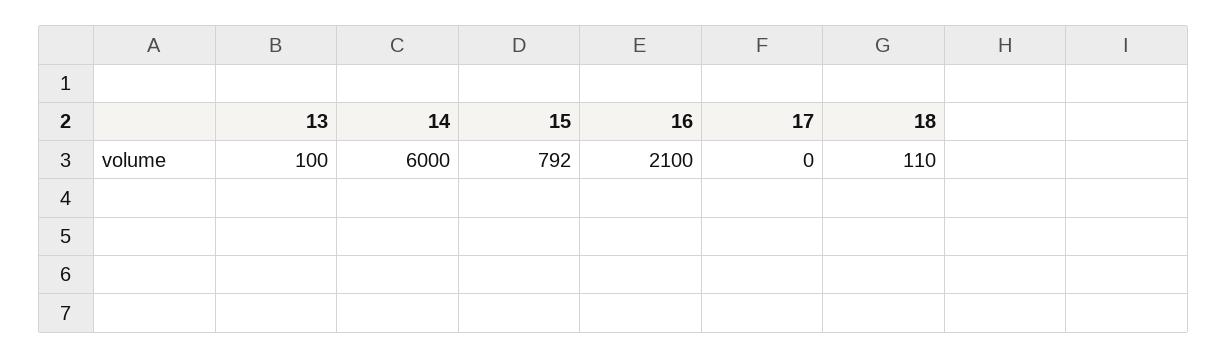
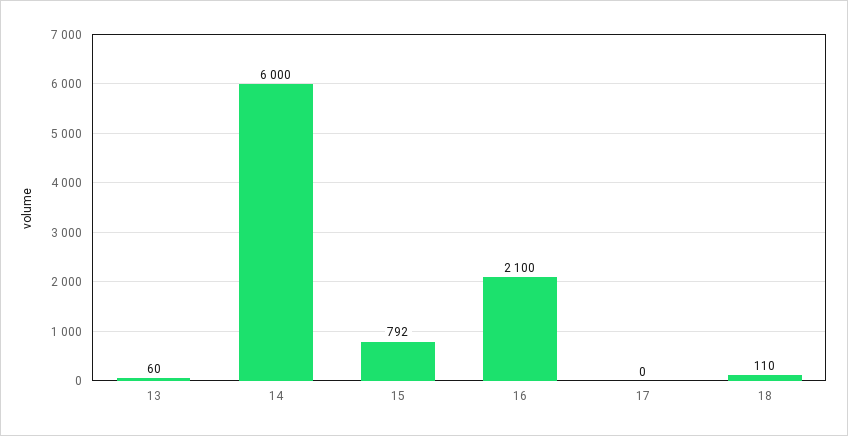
  {
-   "13": 100,
+   "13": 60,
    "14": 6000,
    "15": 792,
    "16": 2100,
    "17": 0,
    "18": 110
  }

